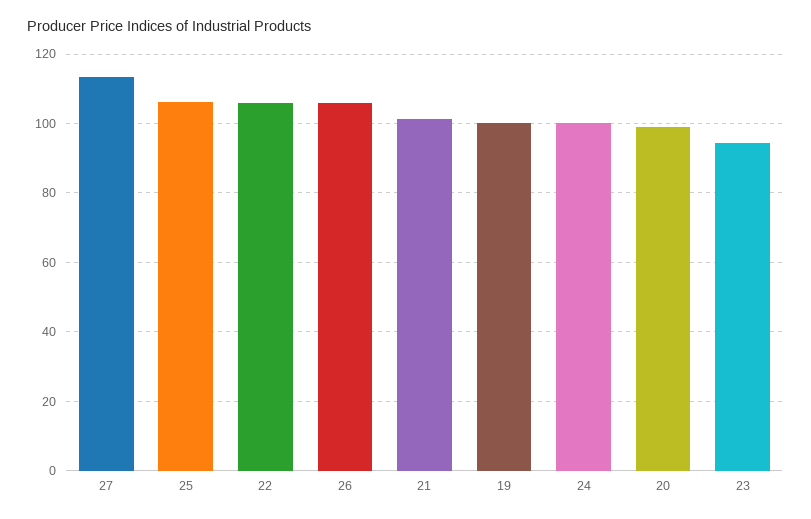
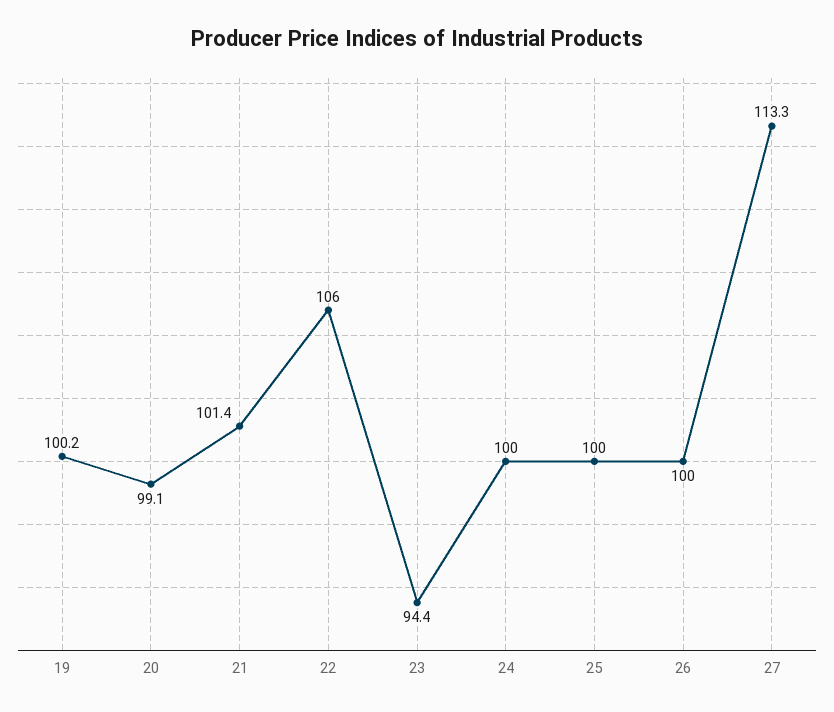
  {
    "27": 113.3,
-   "25": 106,
+   "25": 100,
    "22": 106,
-   "26": 106,
+   "26": 100,
    "21": 101.4,
    "19": 100.2,
    "24": 100,
    "20": 99.1,
    "23": 94.4
  }

